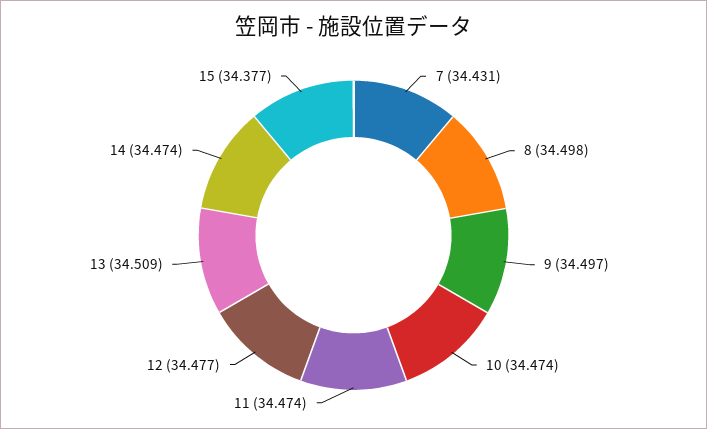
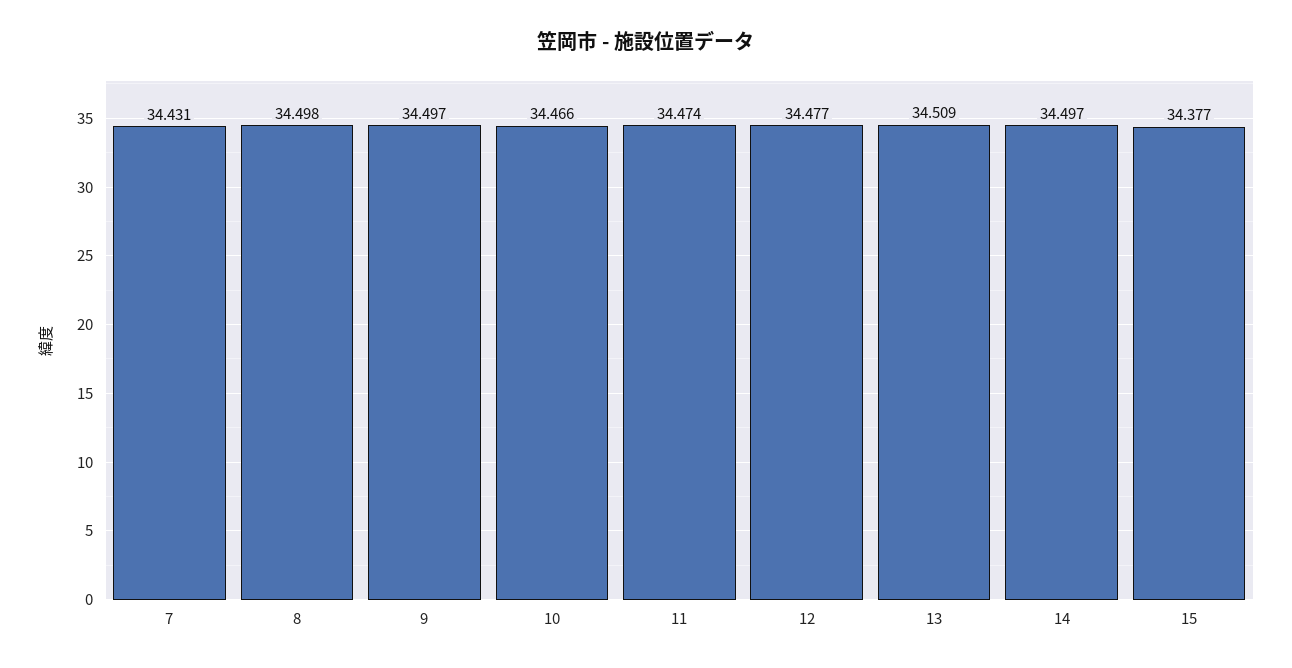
  {
    "7": 34.431,
    "8": 34.498,
    "9": 34.497,
-   "10": 34.474,
+   "10": 34.466,
    "11": 34.474,
    "12": 34.477,
    "13": 34.509,
-   "14": 34.474,
+   "14": 34.497,
    "15": 34.377
  }

